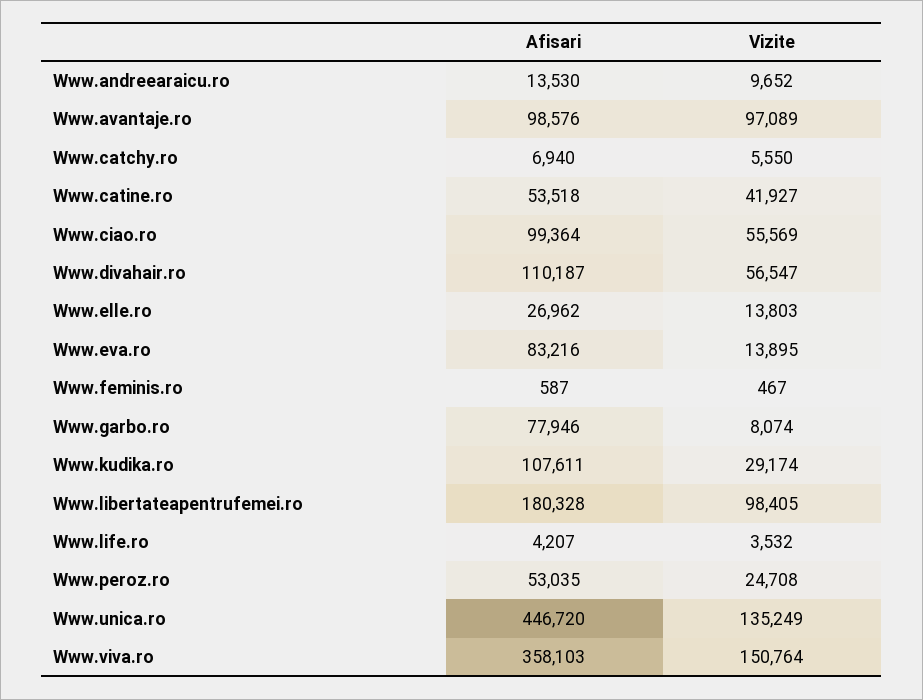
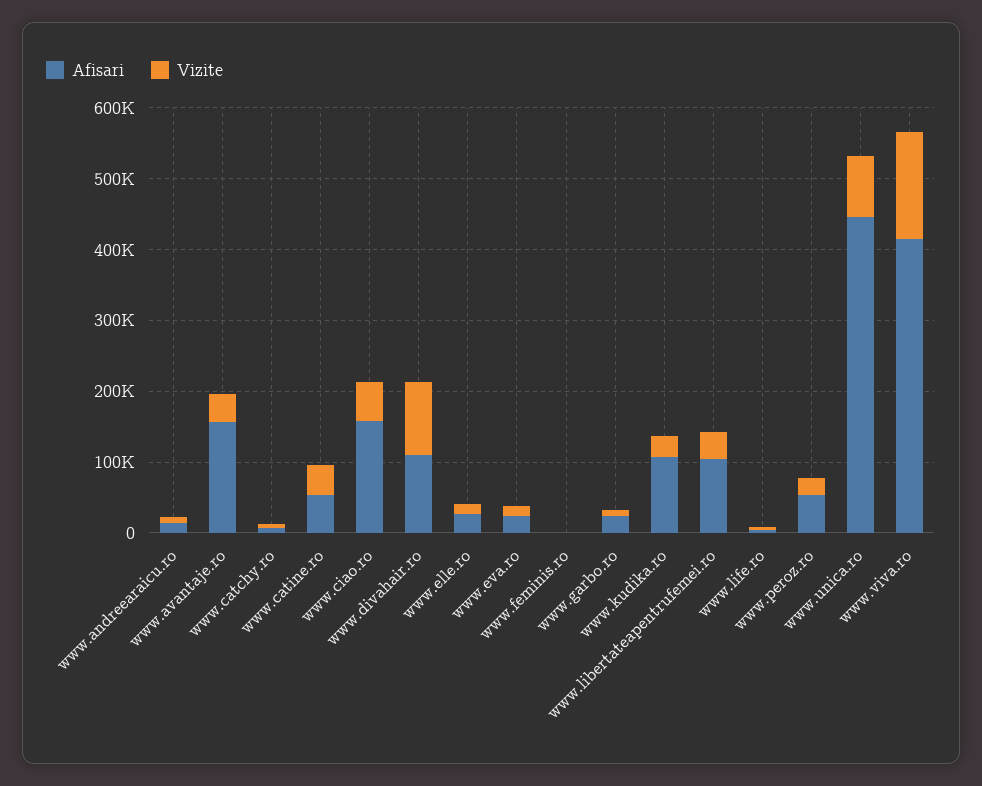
  {
    "Afisari": {
      "Www.andreearaicu.ro": 13530,
-     "Www.avantaje.ro": 98576,
+     "Www.avantaje.ro": 160000,
      "Www.catchy.ro": 6940,
      "Www.catine.ro": 53518,
-     "Www.ciao.ro": 99364,
+     "Www.ciao.ro": 160000,
      "Www.divahair.ro": 110187,
      "Www.elle.ro": 26962,
-     "Www.eva.ro": 83216,
+     "Www.eva.ro": 20000,
      "Www.feminis.ro": 587,
-     "Www.garbo.ro": 77946,
+     "Www.garbo.ro": 20000,
      "Www.kudika.ro": 107611,
-     "Www.libertateapentrufemei.ro": 180328,
+     "Www.libertateapentrufemei.ro": 100000,
      "Www.life.ro": 4207,
      "Www.peroz.ro": 53035,
      "Www.unica.ro": 446720,
-     "Www.viva.ro": 358103
+     "Www.viva.ro": 420000
    },
    "Vizite": {
      "Www.andreearaicu.ro": 9652,
-     "Www.avantaje.ro": 97089,
+     "Www.avantaje.ro": 40000,
      "Www.catchy.ro": 5550,
      "Www.catine.ro": 41927,
      "Www.ciao.ro": 55569,
-     "Www.divahair.ro": 56547,
+     "Www.divahair.ro": 100000,
      "Www.elle.ro": 13803,
      "Www.eva.ro": 13895,
      "Www.feminis.ro": 467,
      "Www.garbo.ro": 8074,
      "Www.kudika.ro": 29174,
-     "Www.libertateapentrufemei.ro": 98405,
+     "Www.libertateapentrufemei.ro": 40000,
      "Www.life.ro": 3532,
      "Www.peroz.ro": 24708,
-     "Www.unica.ro": 135249,
+     "Www.unica.ro": 80000,
      "Www.viva.ro": 150764
    }
  }

